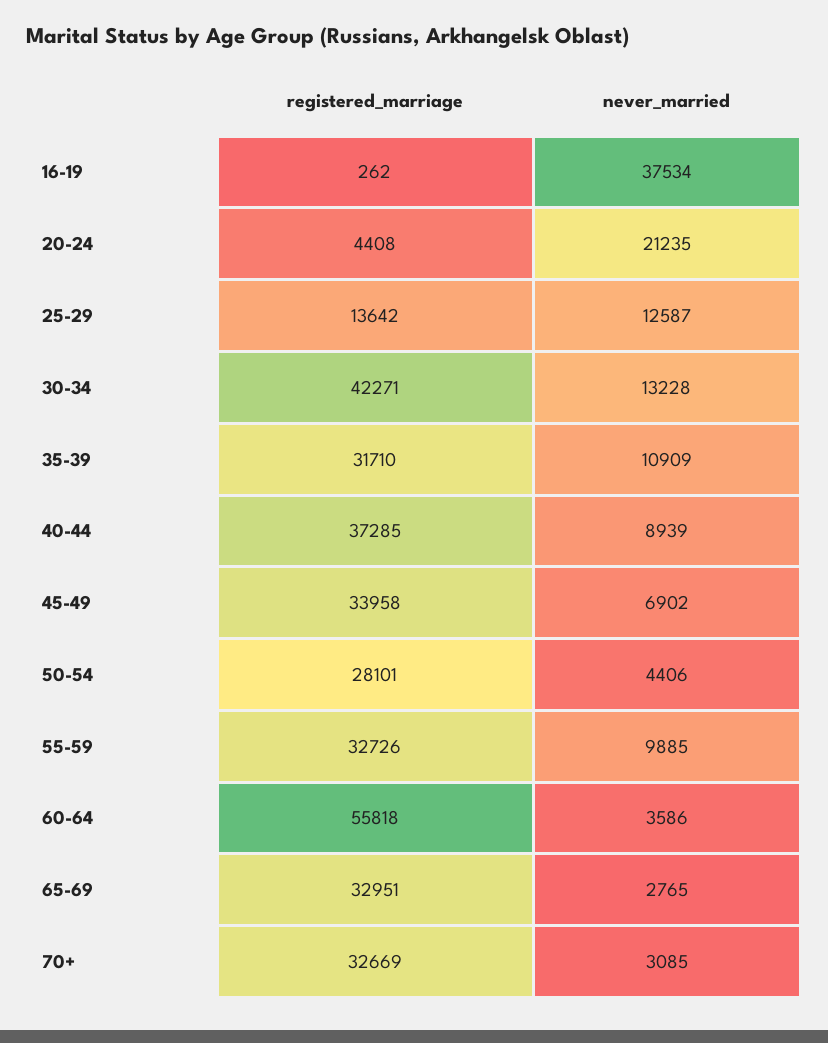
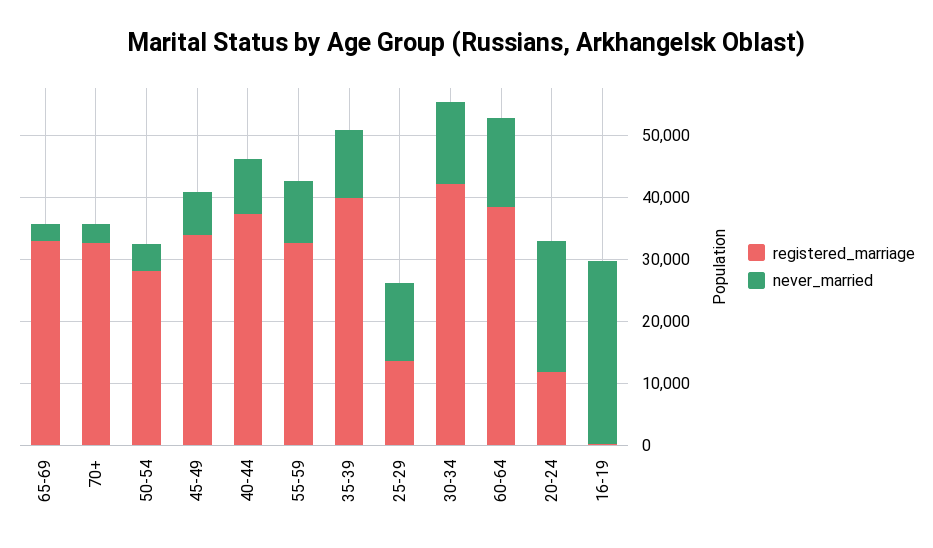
  {
    "registered_marriage": {
      "16-19": 262,
-     "20-24": 4408,
+     "20-24": 12000,
      "25-29": 13642,
      "30-34": 42271,
-     "35-39": 31710,
+     "35-39": 40000,
      "40-44": 37285,
      "45-49": 33958,
      "50-54": 28101,
      "55-59": 32726,
-     "60-64": 55818,
+     "60-64": 38000,
      "65-69": 32951,
      "70+": 32669
    },
    "never_married": {
-     "16-19": 37534,
+     "16-19": 30000,
      "20-24": 21235,
      "25-29": 12587,
      "30-34": 13228,
      "35-39": 10909,
      "40-44": 8939,
      "45-49": 6902,
      "50-54": 4406,
      "55-59": 9885,
-     "60-64": 3586,
+     "60-64": 14000,
      "65-69": 2765,
      "70+": 3085
    }
  }

